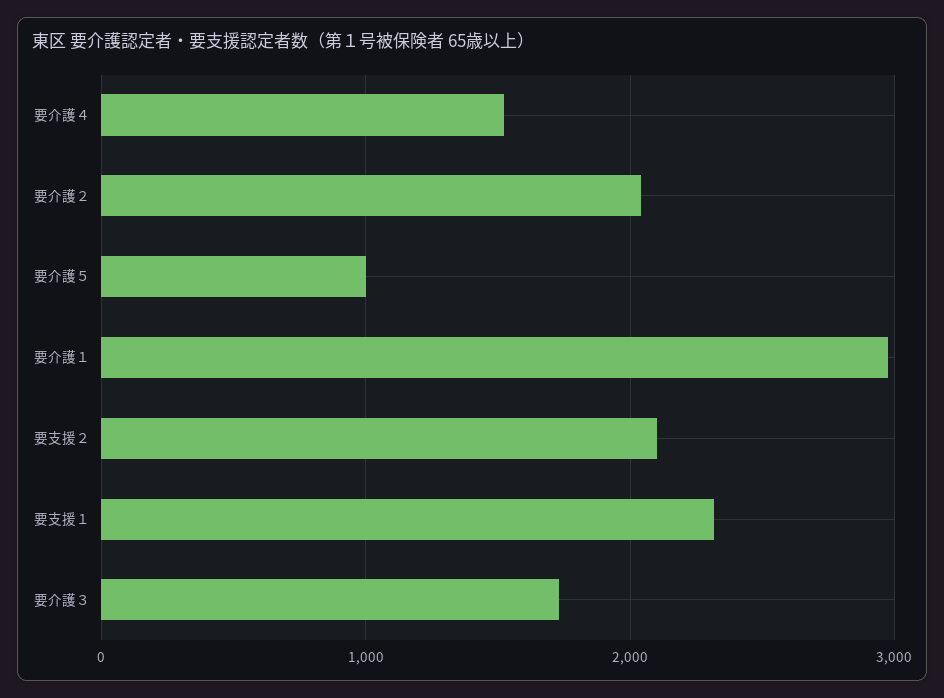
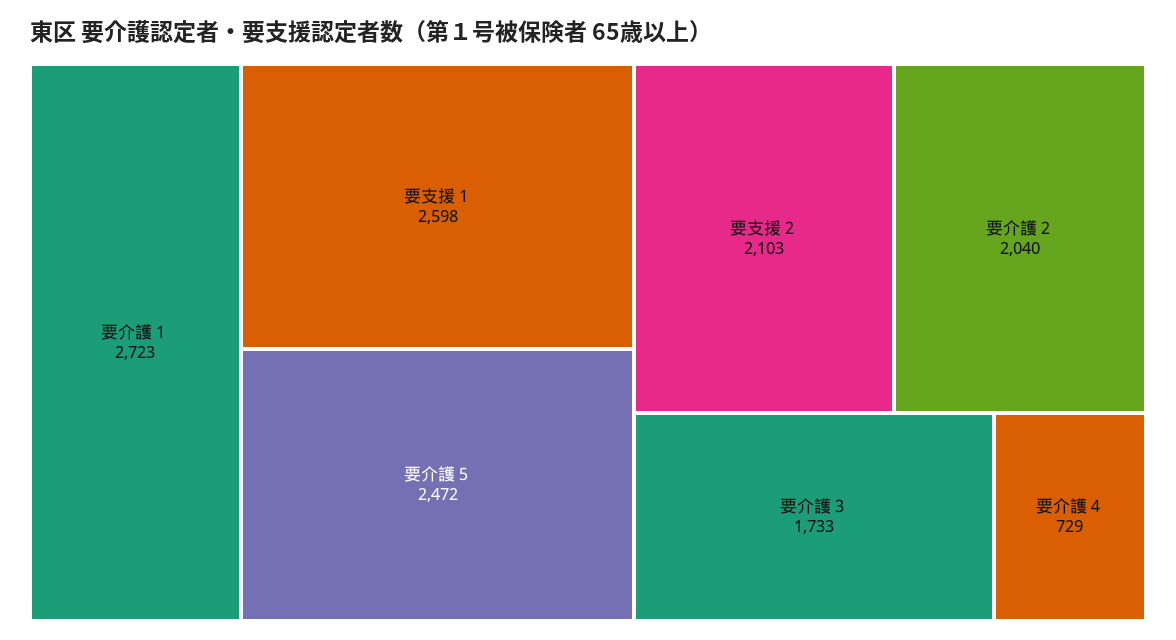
  {
-   "要介護４": 1500,
+   "要介護４": 729,
    "要介護２": 2040,
-   "要介護５": 1000,
+   "要介護５": 2472,
-   "要介護１": 3000,
+   "要介護１": 2723,
    "要支援２": 2103,
-   "要支援１": 2300,
+   "要支援１": 2598,
    "要介護３": 1733
  }

